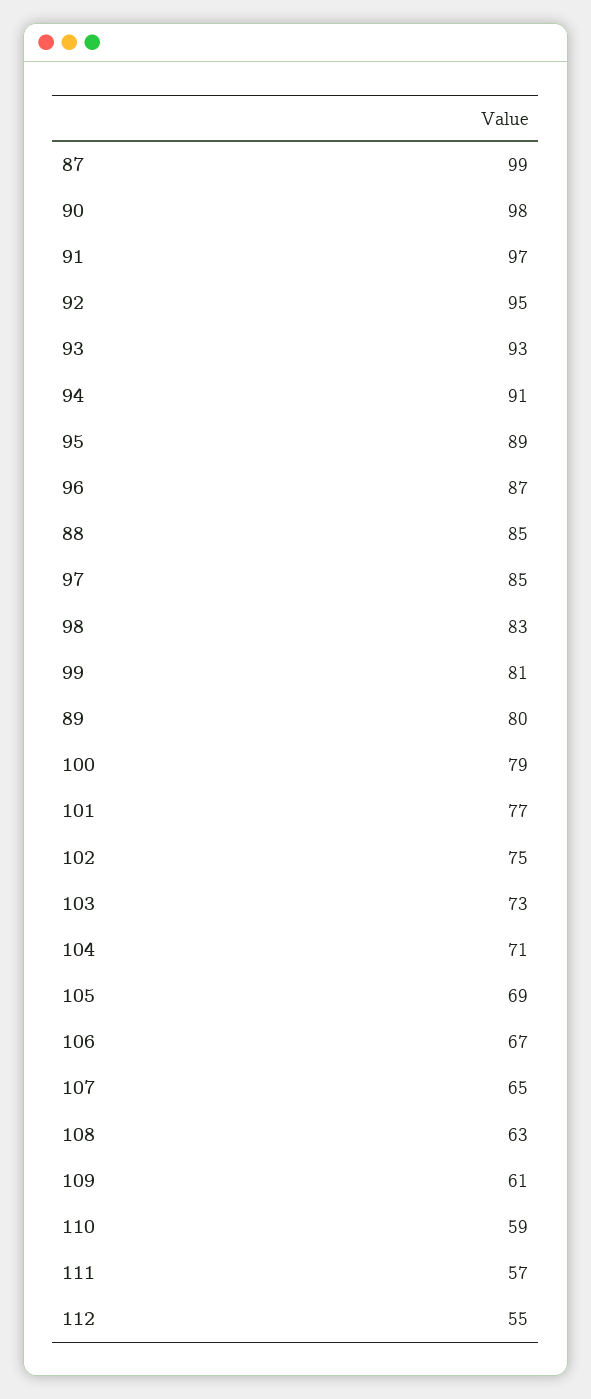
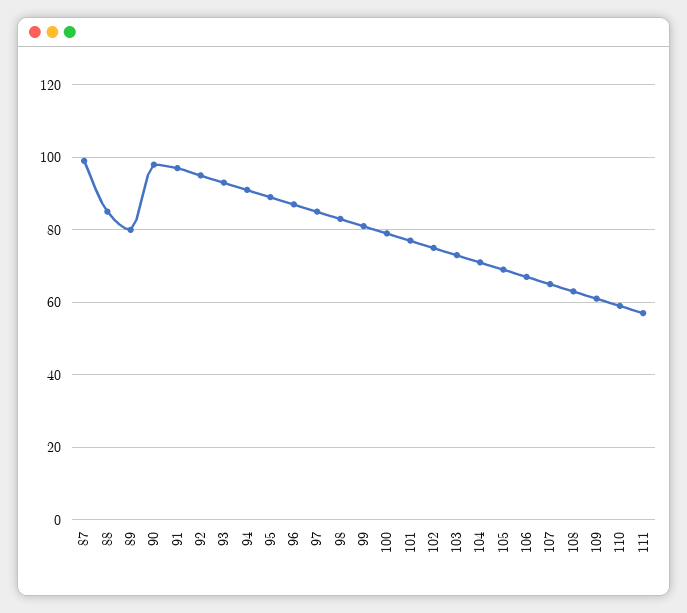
  {
    "87": 99,
    "90": 98,
    "91": 97,
    "92": 95,
    "93": 93,
    "94": 91,
    "95": 89,
    "96": 87,
    "88": 85,
    "97": 85,
    "98": 83,
    "99": 81,
    "89": 80,
    "100": 79,
    "101": 77,
    "102": 75,
    "103": 73,
    "104": 71,
    "105": 69,
    "106": 67,
    "107": 65,
    "108": 63,
    "109": 61,
    "110": 59,
-   "111": 57,
+   "111": 57
-   "112": 55
  }

